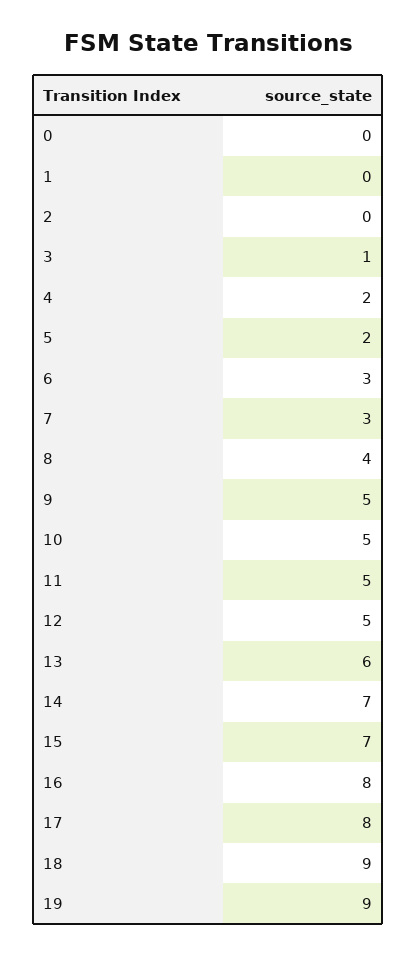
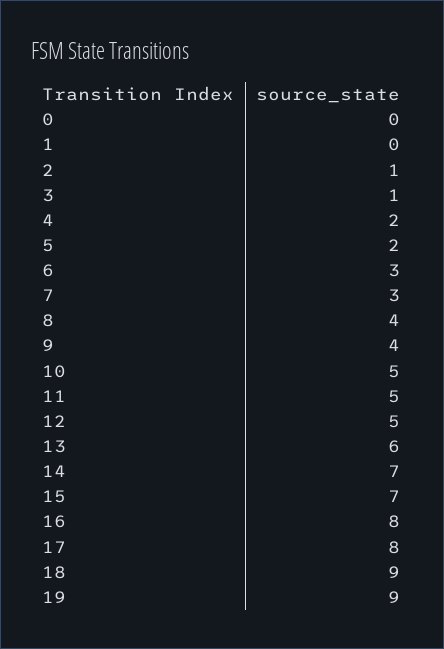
  {
    "0": 0,
    "1": 0,
-   "2": 0,
+   "2": 1,
    "3": 1,
    "4": 2,
    "5": 2,
    "6": 3,
    "7": 3,
    "8": 4,
-   "9": 5,
+   "9": 4,
    "10": 5,
    "11": 5,
    "12": 5,
    "13": 6,
    "14": 7,
    "15": 7,
    "16": 8,
    "17": 8,
    "18": 9,
    "19": 9
  }

